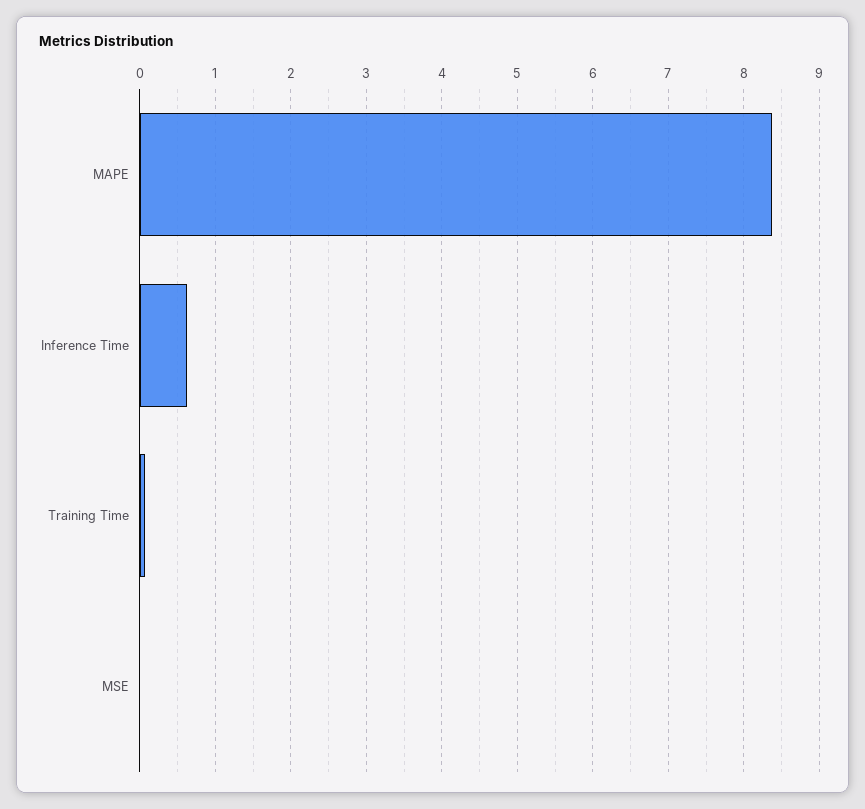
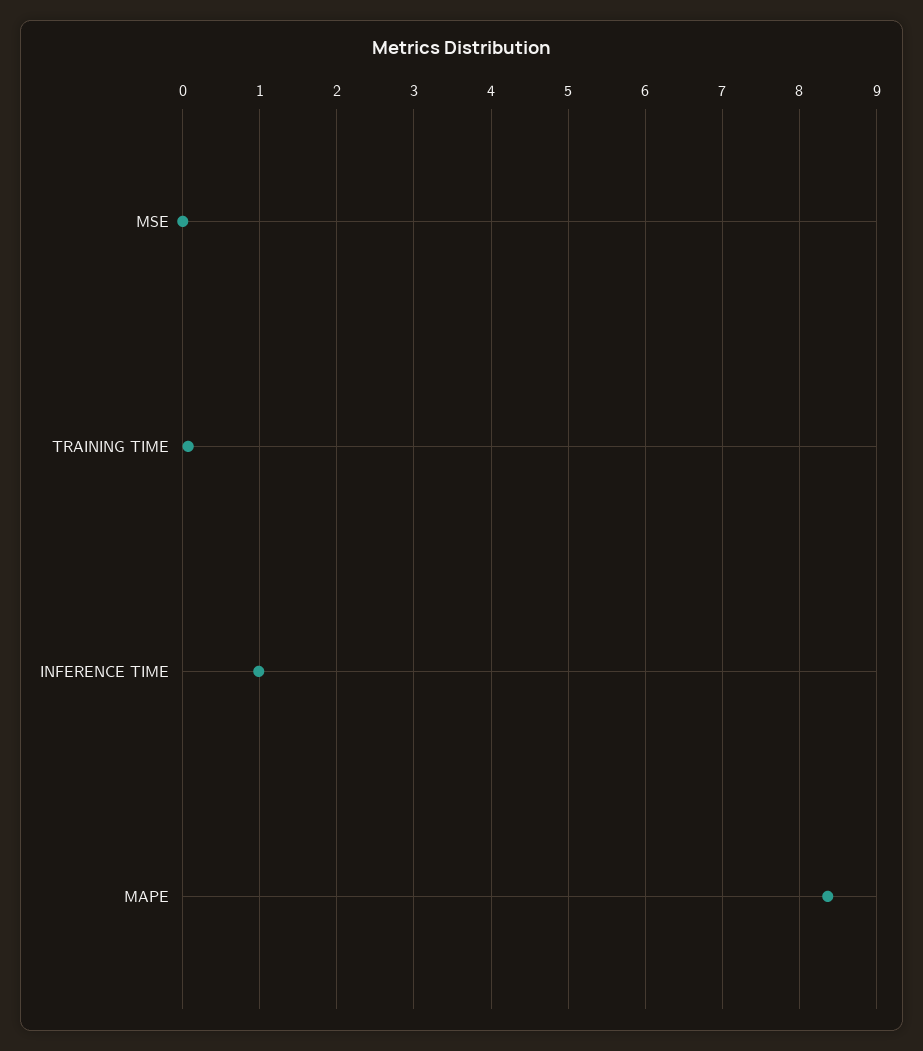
  {
    "MAPE": 8.4,
-   "Inference Time": 0.6,
+   "Inference Time": 1,
    "Training Time": 0.1,
    "MSE": 0
  }

